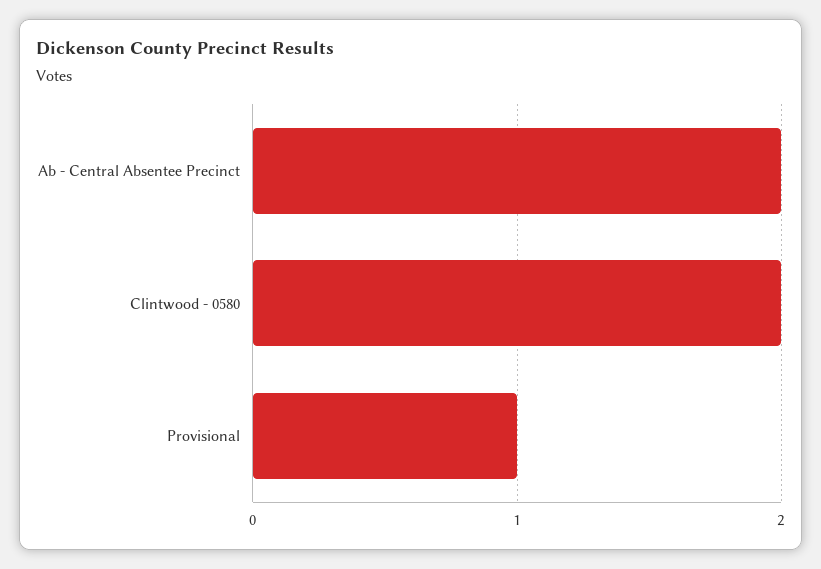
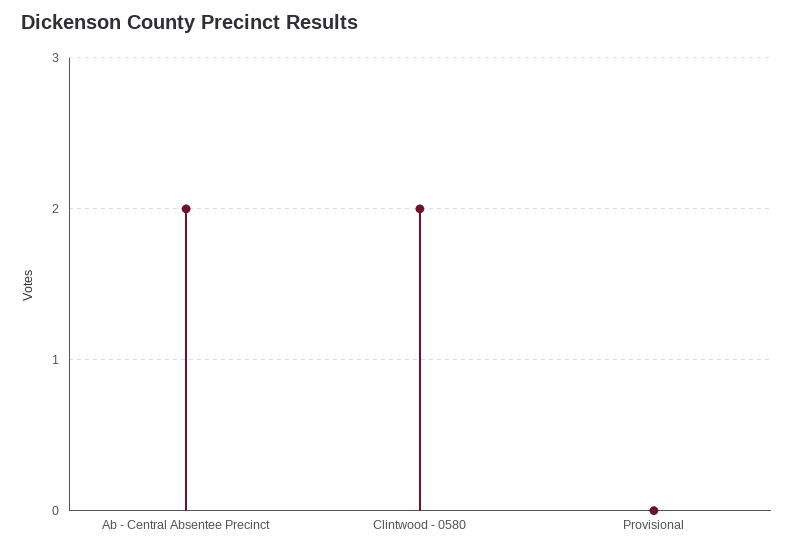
  {
    "Ab - Central Absentee Precinct": 2,
    "Clintwood - 0580": 2,
-   "Provisional": 1
+   "Provisional": 0
  }

